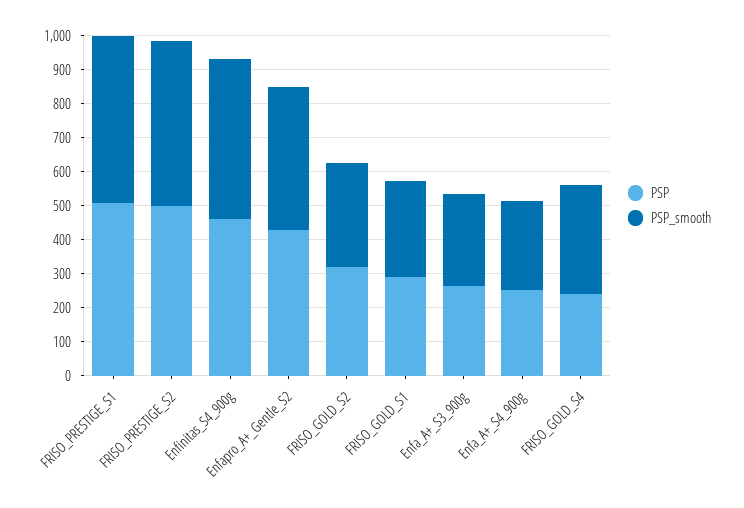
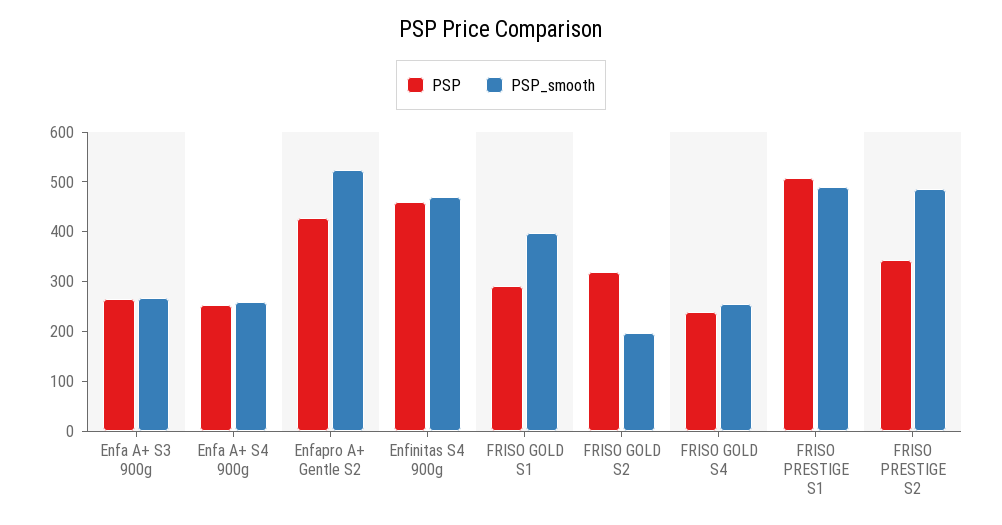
  {
    "PSP": {
      "FRISO_PRESTIGE_S1": 500,
-     "FRISO_PRESTIGE_S2": 500,
+     "FRISO_PRESTIGE_S2": 340,
      "Enfinitas_S4_900g": 460,
      "Enfapro_A+_Gentle_S2": 420,
      "FRISO_GOLD_S2": 320,
      "FRISO_GOLD_S1": 300,
      "Enfa_A+_S3_900g": 260,
      "Enfa_A+_S4_900g": 260,
      "FRISO_GOLD_S4": 240
    },
    "PSP_smooth": {
      "FRISO_PRESTIGE_S1": 500,
      "FRISO_PRESTIGE_S2": 480,
      "Enfinitas_S4_900g": 480,
-     "Enfapro_A+_Gentle_S2": 425,
+     "Enfapro_A+_Gentle_S2": 520,
-     "FRISO_GOLD_S2": 300,
+     "FRISO_GOLD_S2": 200,
-     "FRISO_GOLD_S1": 275,
+     "FRISO_GOLD_S1": 400,
      "Enfa_A+_S3_900g": 260,
      "Enfa_A+_S4_900g": 260,
-     "FRISO_GOLD_S4": 325
+     "FRISO_GOLD_S4": 260
    }
  }

